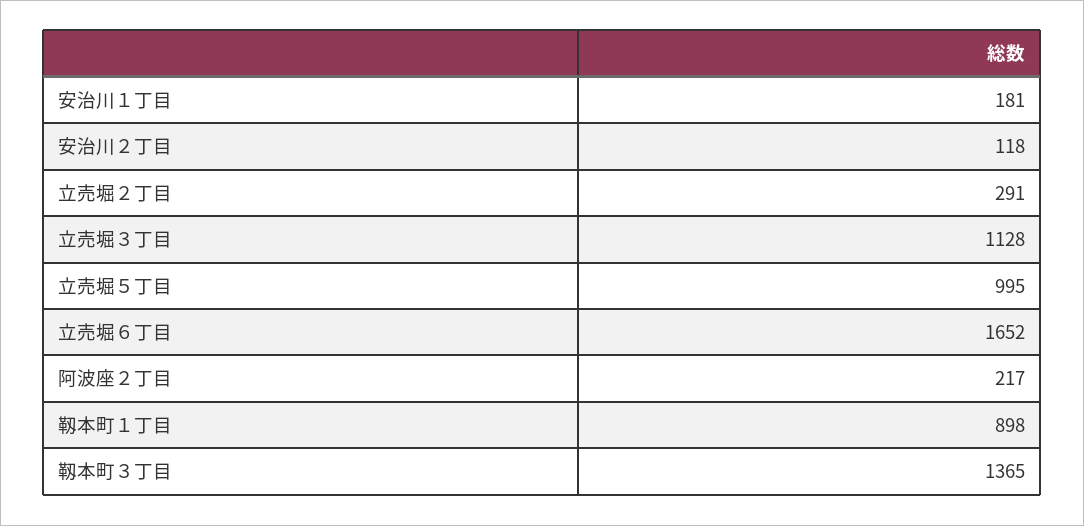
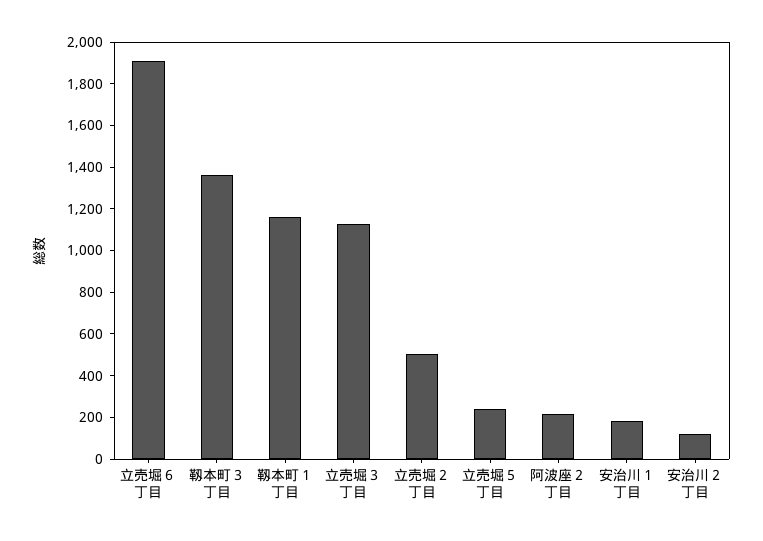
  {
    "安治川１丁目": 181,
    "安治川２丁目": 118,
-   "立売堀２丁目": 291,
+   "立売堀２丁目": 500,
    "立売堀３丁目": 1128,
-   "立売堀５丁目": 995,
+   "立売堀５丁目": 250,
-   "立売堀６丁目": 1652,
+   "立売堀６丁目": 1900,
    "阿波座２丁目": 217,
-   "靱本町１丁目": 898,
+   "靱本町１丁目": 1150,
    "靱本町３丁目": 1365
  }

